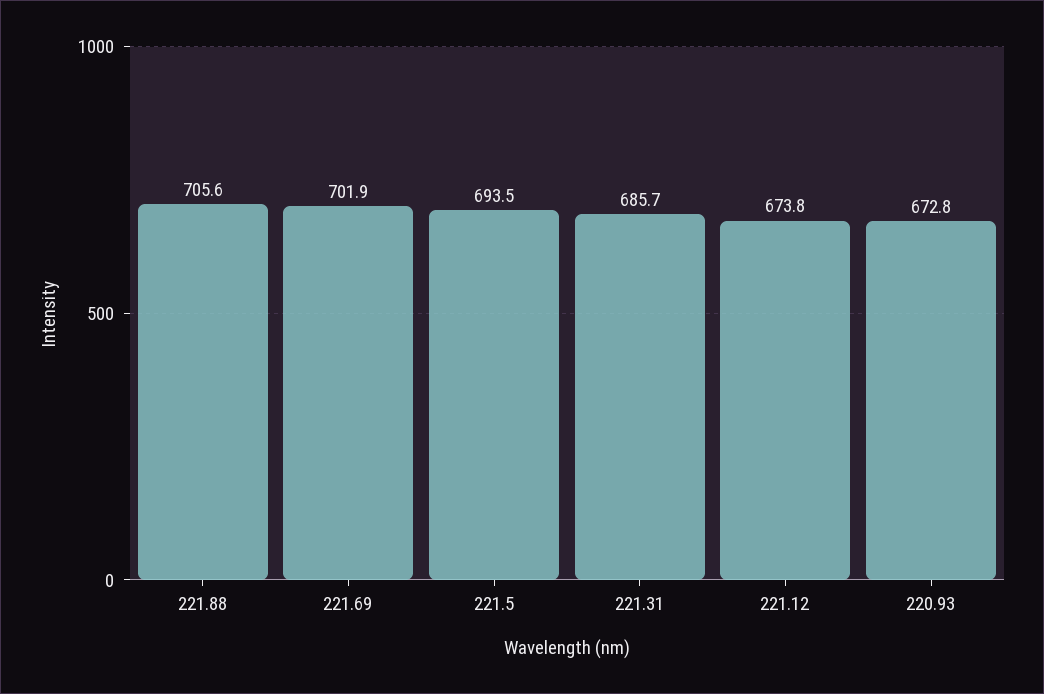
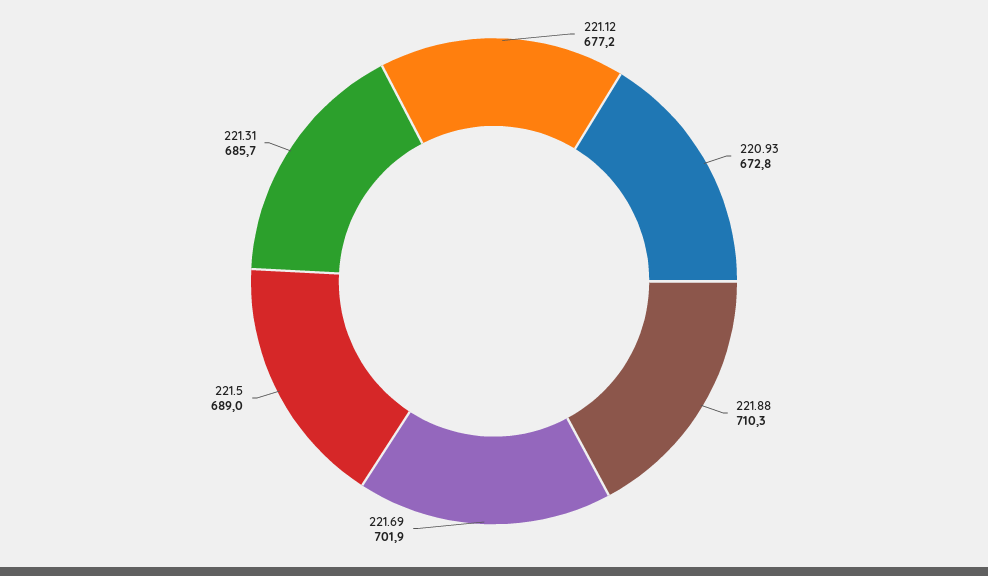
  {
-   "221.88": 705.6,
+   "221.88": 710.3,
    "221.69": 701.9,
-   "221.5": 693.5,
+   "221.5": 689,
    "221.31": 685.7,
-   "221.12": 673.8,
+   "221.12": 677.2,
    "220.93": 672.8
  }

